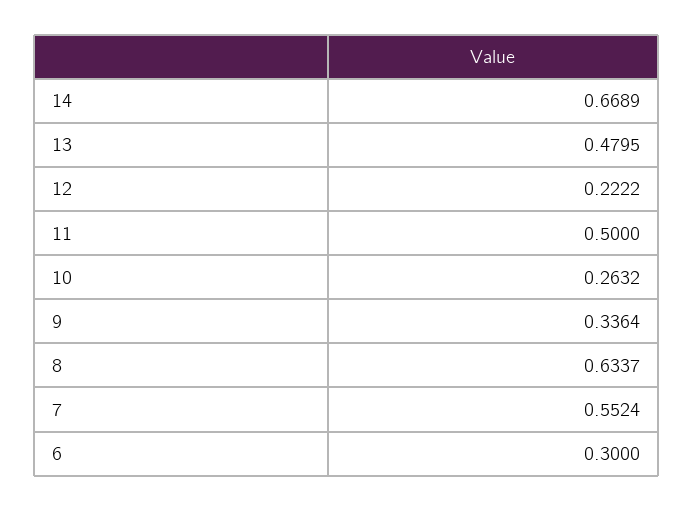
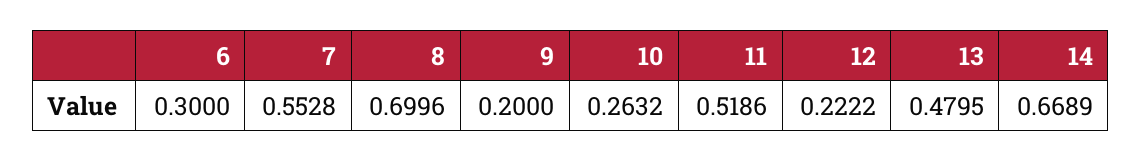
  {
    "14": 0.6689,
    "13": 0.4795,
    "12": 0.2222,
-   "11": 0.5,
+   "11": 0.5186,
    "10": 0.2632,
-   "9": 0.3364,
+   "9": 0.2,
-   "8": 0.6337,
+   "8": 0.6996,
-   "7": 0.5524,
+   "7": 0.5528,
    "6": 0.3
  }

